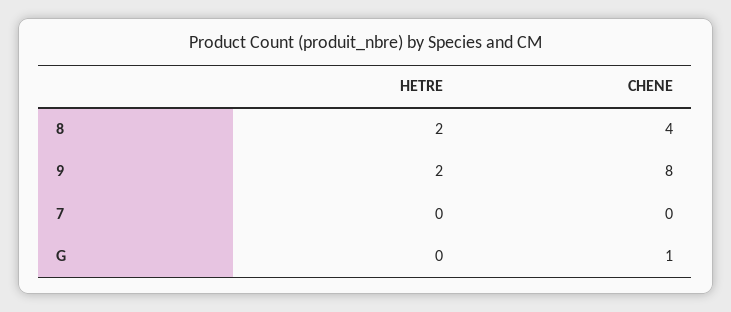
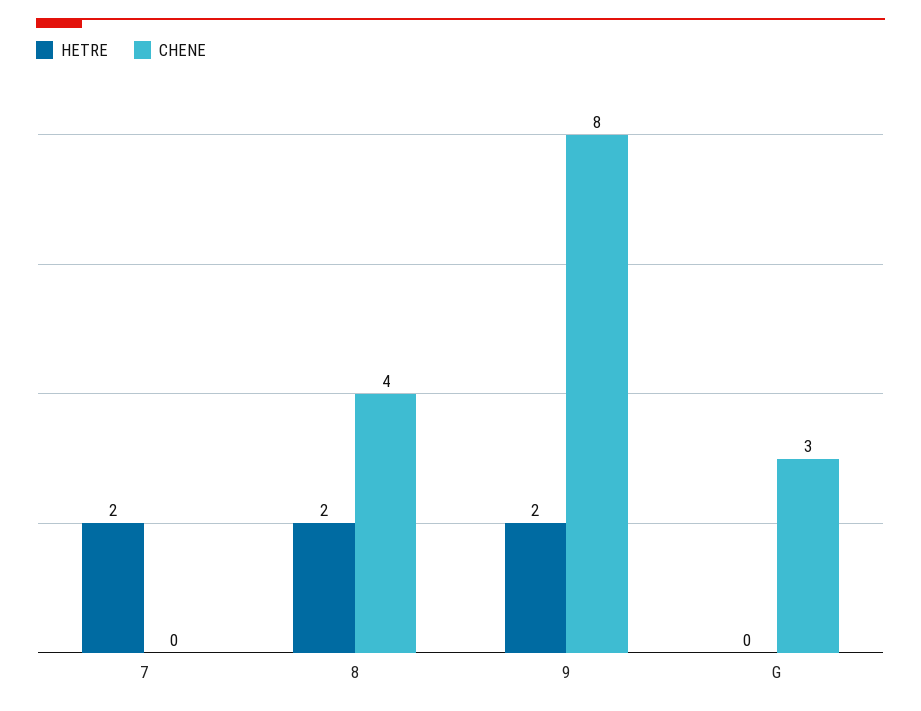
  {
    "HETRE": {
      "8": 2,
      "9": 2,
-     "7": 0,
+     "7": 2,
      "G": 0
    },
    "CHENE": {
      "8": 4,
      "9": 8,
      "7": 0,
-     "G": 1
+     "G": 3
    }
  }

